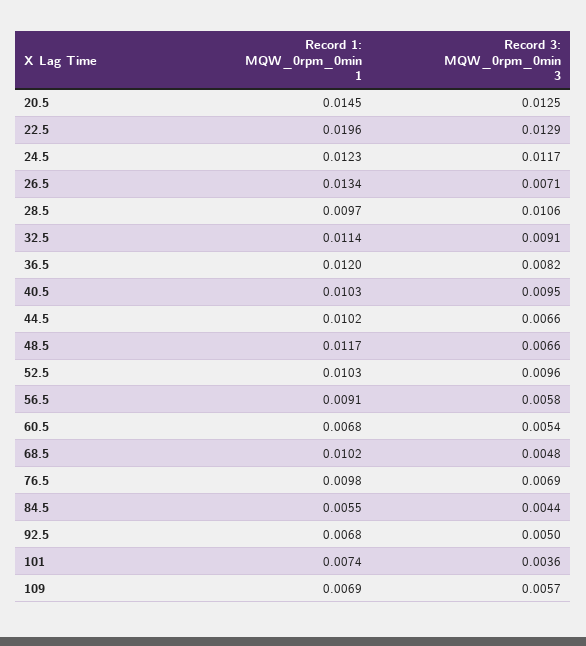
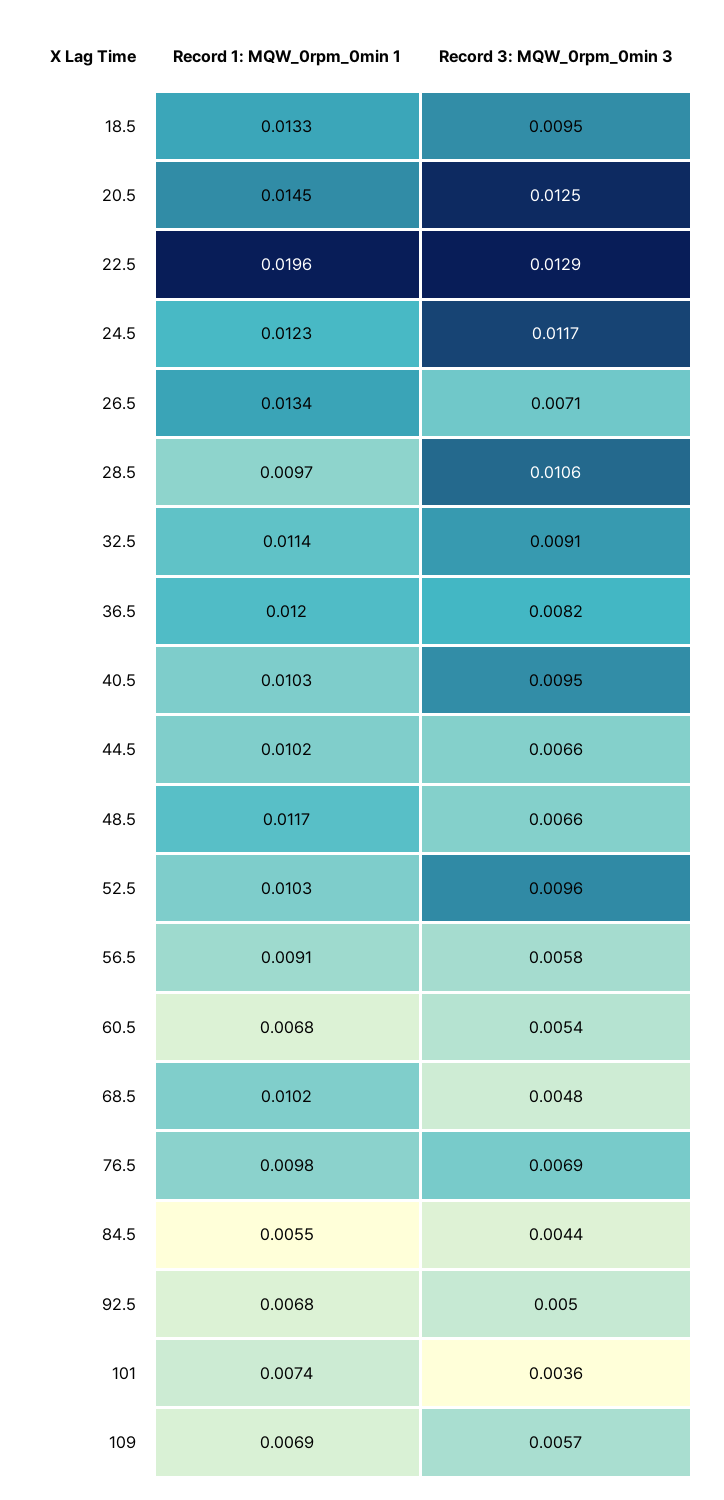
  {
    "Record 1: MQW_0rpm_0min 1": {
      "20.5": 0.0145,
      "22.5": 0.0196,
      "24.5": 0.0123,
      "26.5": 0.0134,
      "28.5": 0.0097,
      "32.5": 0.0114,
      "36.5": 0.012,
      "40.5": 0.0103,
      "44.5": 0.0102,
      "48.5": 0.0117,
      "52.5": 0.0103,
      "56.5": 0.0091,
      "60.5": 0.0068,
      "68.5": 0.0102,
      "76.5": 0.0098,
      "84.5": 0.0055,
      "92.5": 0.0068,
      "101": 0.0074,
-     "109": 0.0069
+     "109": 0.0069,
+     "18.5": 0.0133
    },
    "Record 3: MQW_0rpm_0min 3": {
      "20.5": 0.0125,
      "22.5": 0.0129,
      "24.5": 0.0117,
      "26.5": 0.0071,
      "28.5": 0.0106,
      "32.5": 0.0091,
      "36.5": 0.0082,
      "40.5": 0.0095,
      "44.5": 0.0066,
      "48.5": 0.0066,
      "52.5": 0.0096,
      "56.5": 0.0058,
      "60.5": 0.0054,
      "68.5": 0.0048,
      "76.5": 0.0069,
      "84.5": 0.0044,
      "92.5": 0.005,
      "101": 0.0036,
-     "109": 0.0057
+     "109": 0.0057,
+     "18.5": 0.0095
    }
  }

